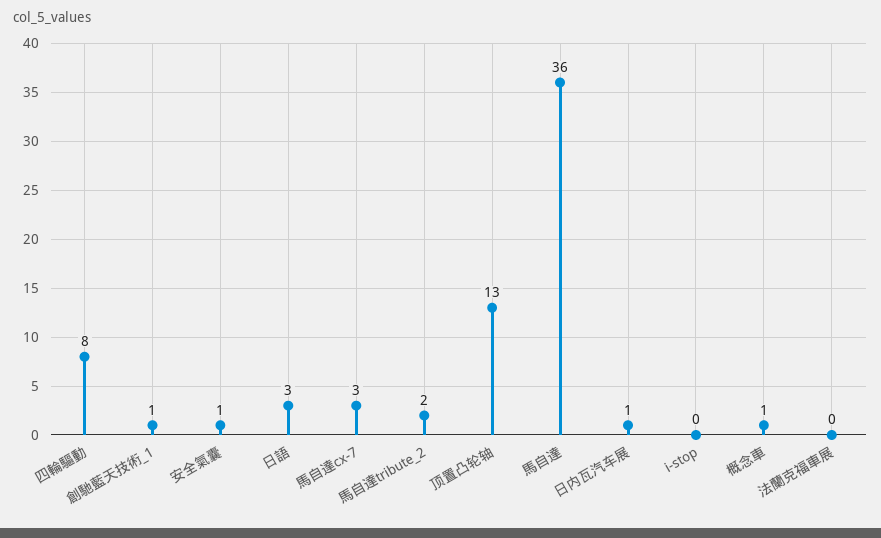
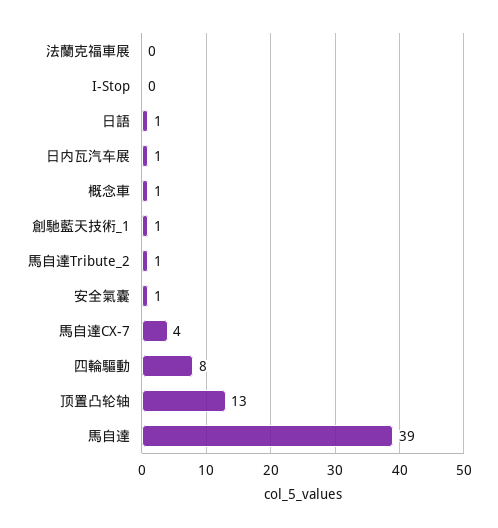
  {
    "四輪驅動": 8,
    "創馳藍天技術_1": 1,
    "安全氣囊": 1,
-   "日語": 3,
+   "日語": 1,
-   "馬自達cx-7": 3,
+   "馬自達cx-7": 4,
-   "馬自達tribute_2": 2,
+   "馬自達tribute_2": 1,
    "顶置凸轮轴": 13,
-   "馬自達": 36,
+   "馬自達": 39,
    "日内瓦汽车展": 1,
    "i-stop": 0,
    "概念車": 1,
    "法蘭克福車展": 0
  }

